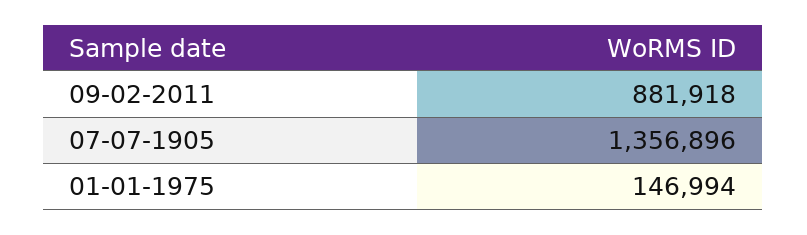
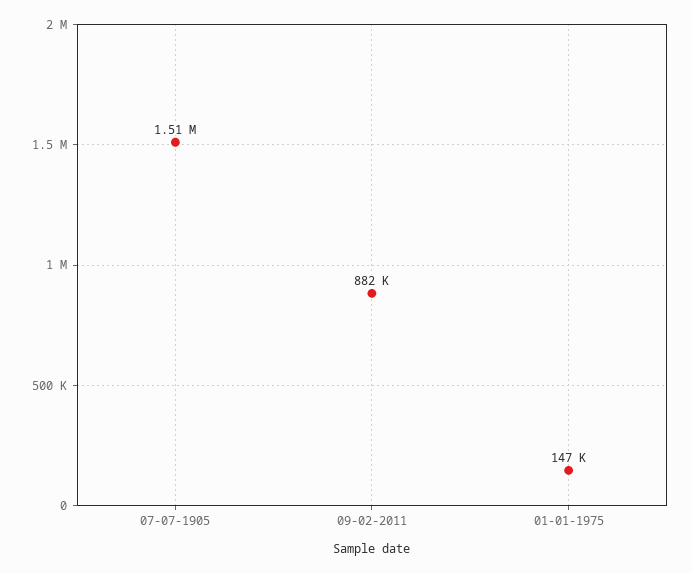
  {
    "09-02-2011": 881918,
-   "07-07-1905": 1356896,
+   "07-07-1905": 1510000,
    "01-01-1975": 146994
  }

